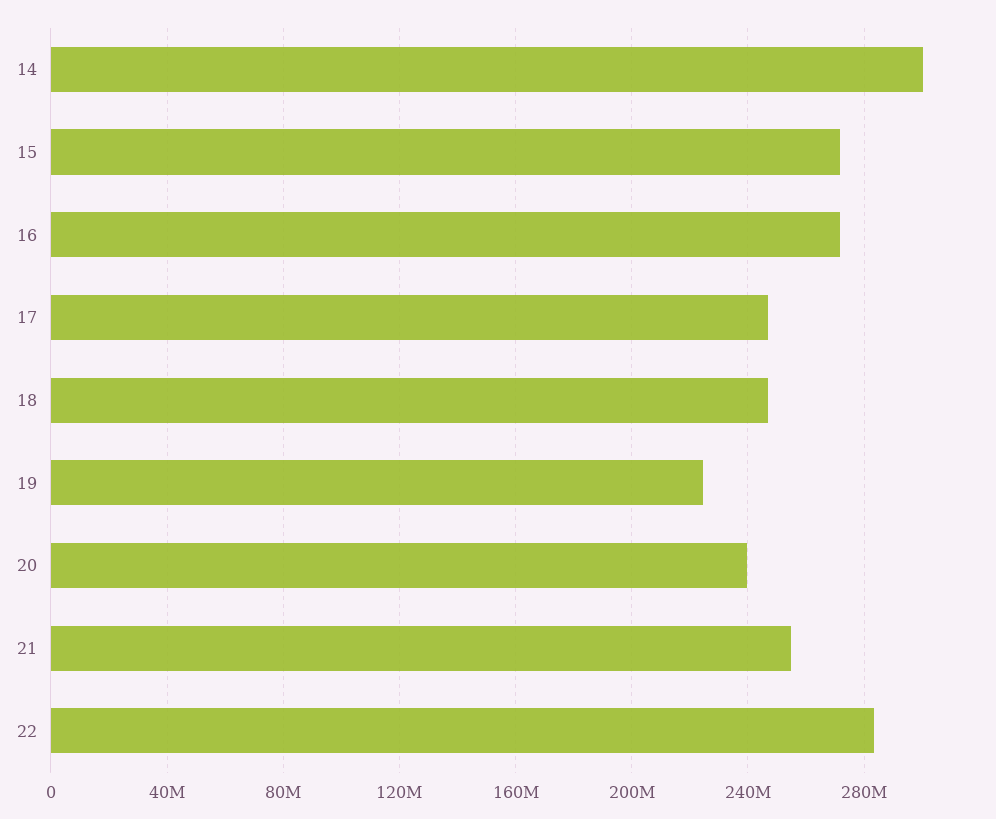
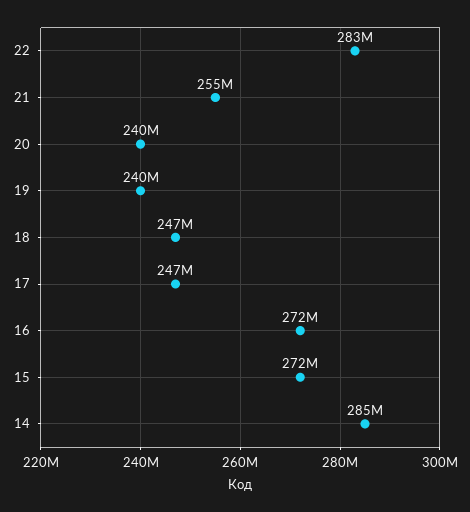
  {
-   "14": 300000000,
+   "14": 285000000,
    "15": 272000000,
    "16": 272000000,
    "17": 247000000,
    "18": 247000000,
-   "19": 225000000,
+   "19": 240000000,
    "20": 240000000,
    "21": 255000000,
    "22": 283000000
  }

